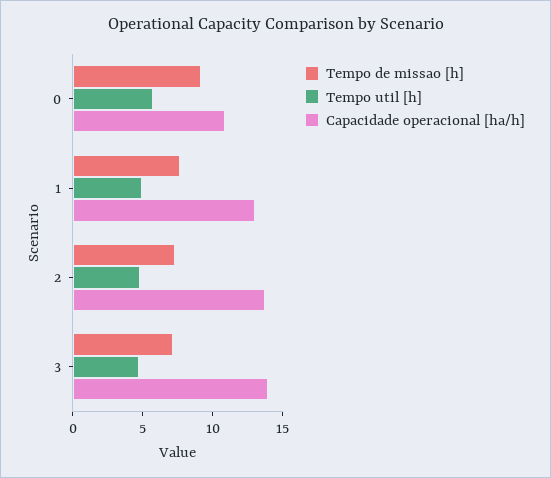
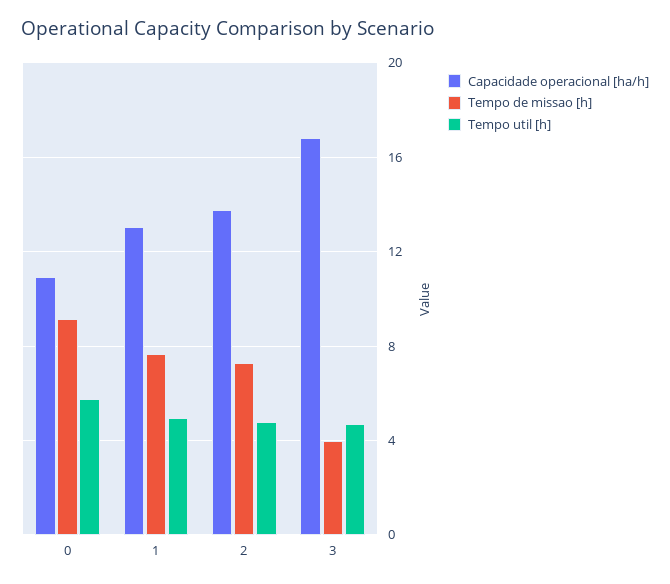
  {
    "Tempo de missao [h]": {
      "0": 9,
      "1": 7.5,
      "2": 7.5,
-     "3": 7
+     "3": 4
    },
    "Tempo util [h]": {
      "0": 6,
      "1": 5,
      "2": 5,
      "3": 4.5
    },
    "Capacidade operacional [ha/h]": {
      "0": 11,
      "1": 13,
      "2": 14,
-     "3": 14
+     "3": 17
    }
  }

